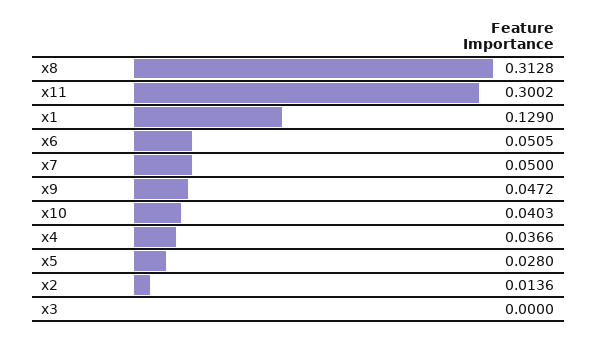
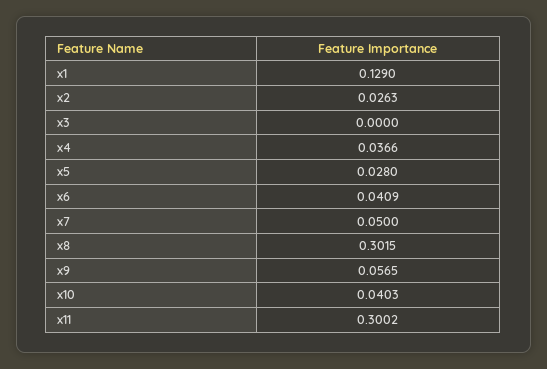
  {
-   "x8": 0.3128,
+   "x8": 0.3015,
    "x11": 0.3002,
    "x1": 0.129,
-   "x6": 0.0505,
+   "x6": 0.0409,
    "x7": 0.05,
-   "x9": 0.0472,
+   "x9": 0.0565,
    "x10": 0.0403,
    "x4": 0.0366,
    "x5": 0.028,
-   "x2": 0.0136,
+   "x2": 0.0263,
    "x3": 0
  }

